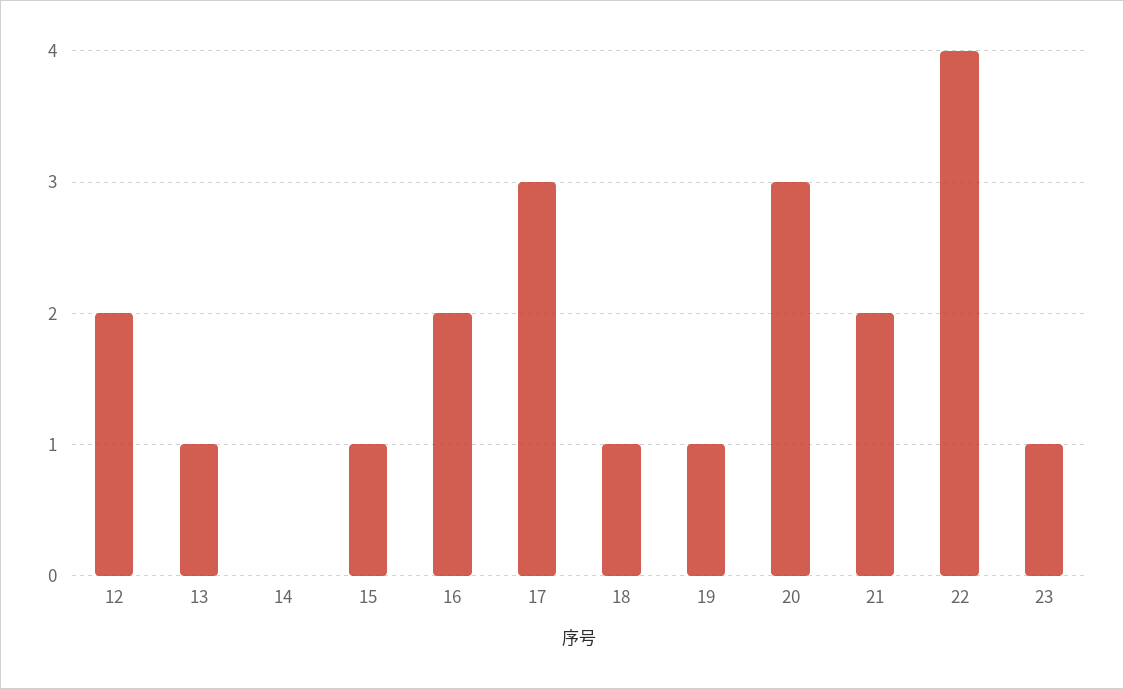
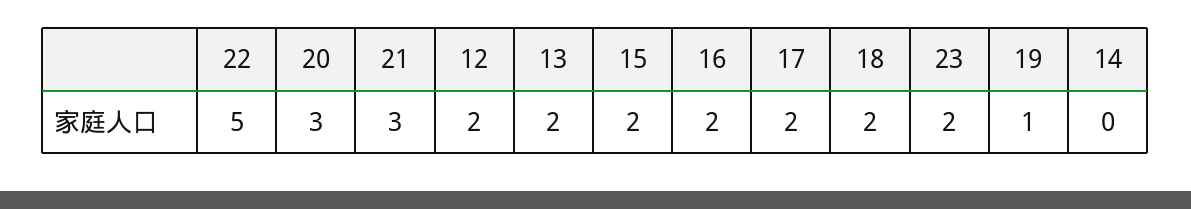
  {
    "12": 2,
-   "13": 1,
+   "13": 2,
    "14": 0,
-   "15": 1,
+   "15": 2,
    "16": 2,
-   "17": 3,
+   "17": 2,
-   "18": 1,
+   "18": 2,
    "19": 1,
    "20": 3,
-   "21": 2,
+   "21": 3,
-   "22": 4,
+   "22": 5,
-   "23": 1
+   "23": 2
  }

